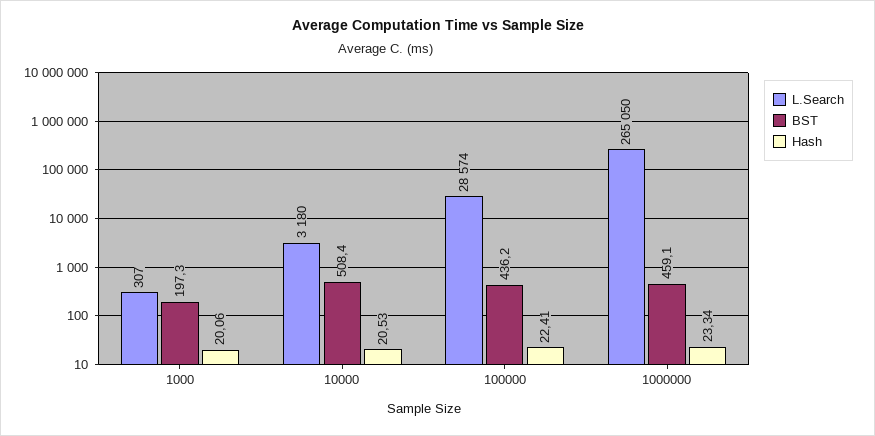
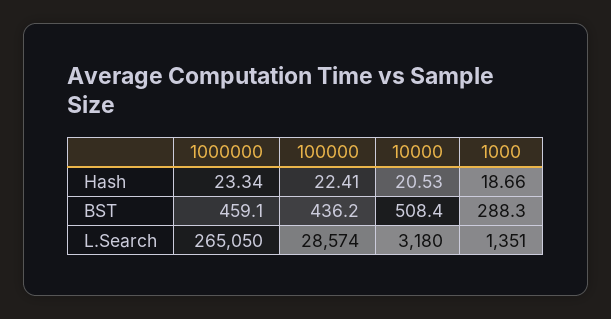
  {
    "L.Search": {
-     "1000": 307,
+     "1000": 1351,
      "10000": 3180,
      "100000": 28574,
      "1000000": 265050
    },
    "BST": {
-     "1000": 197.3,
+     "1000": 288.3,
      "10000": 508.4,
      "100000": 436.2,
      "1000000": 459.1
    },
    "Hash": {
-     "1000": 20.06,
+     "1000": 18.66,
      "10000": 20.53,
      "100000": 22.41,
      "1000000": 23.34
    }
  }

